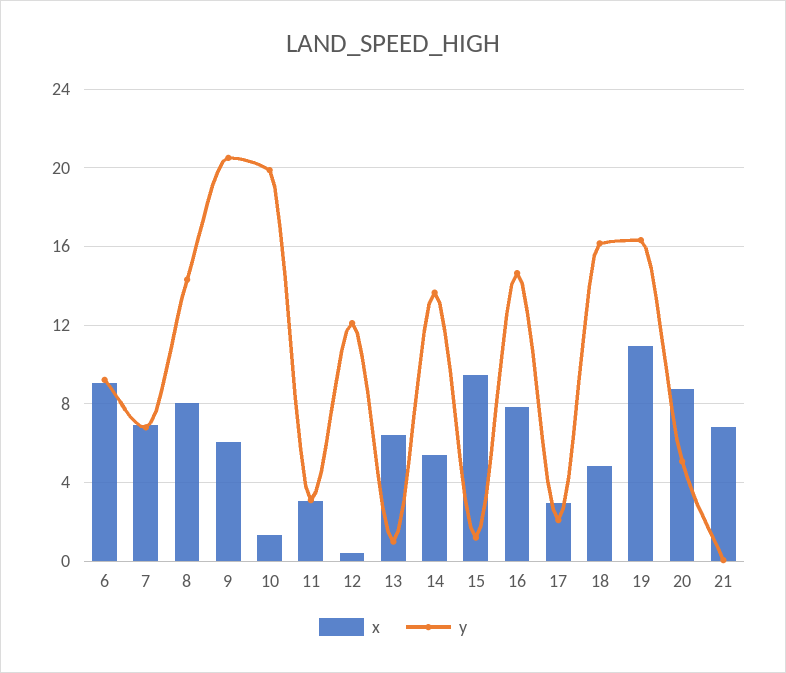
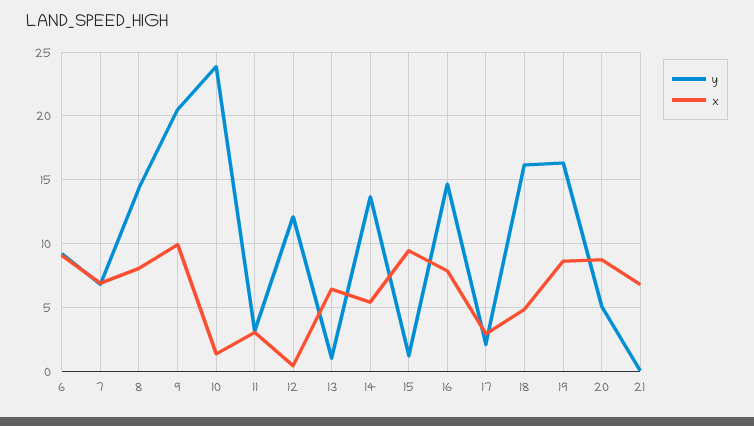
  {
    "x": {
      "6": 9,
      "7": 7,
      "8": 8,
-     "9": 6,
+     "9": 10,
      "10": 1.5,
      "11": 3,
      "12": 0.5,
      "13": 6.5,
      "14": 5.5,
      "15": 9.5,
      "16": 8,
      "17": 3,
      "18": 5,
-     "19": 11,
+     "19": 8.5,
      "20": 8.5,
      "21": 7
    },
    "y": {
      "6": 9,
      "7": 7,
      "8": 14.5,
      "9": 20.5,
-     "10": 20,
+     "10": 24,
      "11": 3,
      "12": 12,
      "13": 1,
      "14": 13.5,
      "15": 1,
      "16": 14.5,
      "17": 2,
      "18": 16,
      "19": 16.5,
      "20": 5,
      "21": 0
    }
  }

